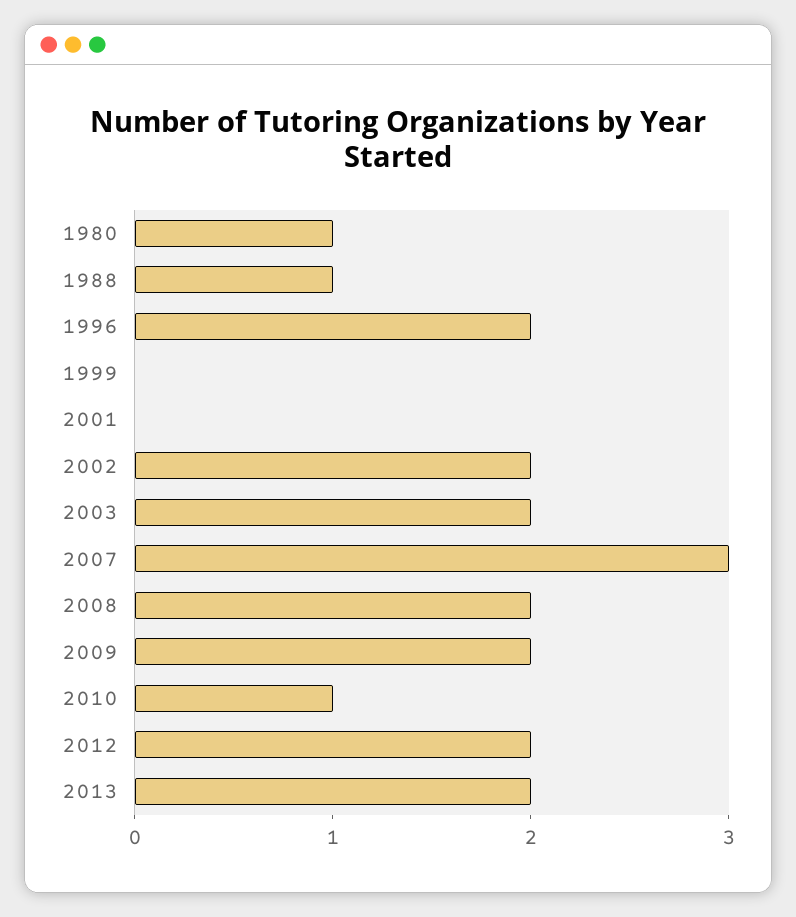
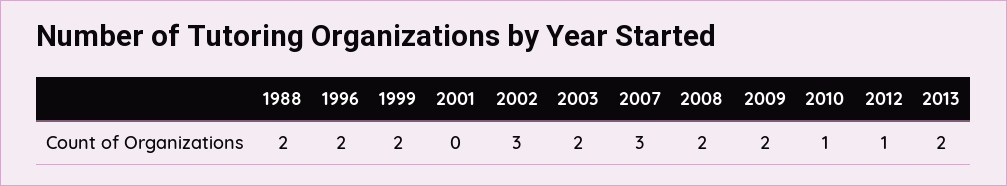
  {
-   "1980": 1,
-   "1988": 1,
+   "1988": 2,
    "1996": 2,
-   "1999": 0,
+   "1999": 2,
    "2001": 0,
-   "2002": 2,
+   "2002": 3,
    "2003": 2,
    "2007": 3,
    "2008": 2,
    "2009": 2,
    "2010": 1,
-   "2012": 2,
+   "2012": 1,
    "2013": 2
  }

